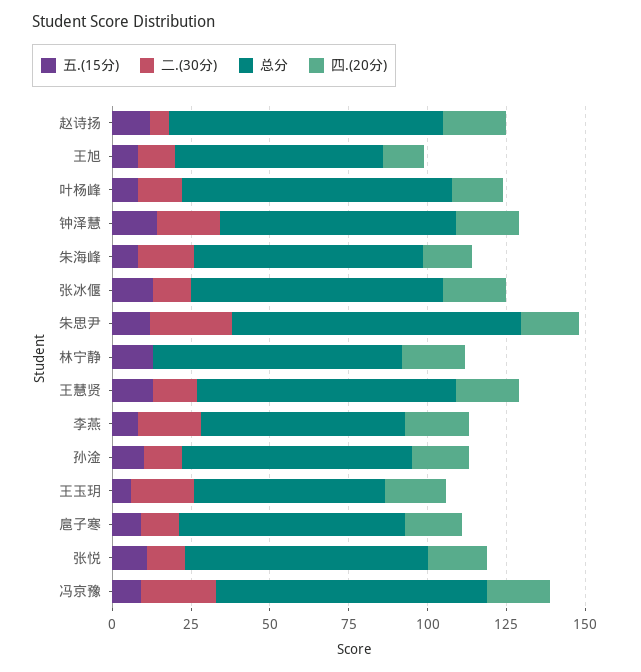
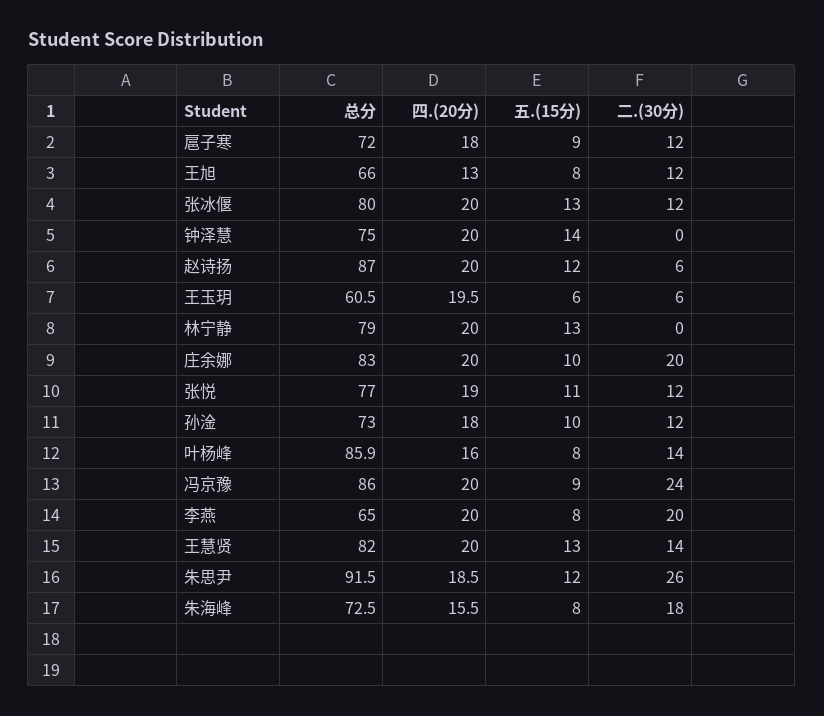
  {
    "五.(15分)": {
      "赵诗扬": 12,
      "王旭": 8,
      "叶杨峰": 8,
      "钟泽慧": 14,
      "朱海峰": 8,
      "张冰偃": 13,
      "朱思尹": 12,
      "林宁静": 13,
      "王慧贤": 13,
      "李燕": 8,
      "孙淦": 10,
      "王玉玥": 6,
      "扈子寒": 9,
      "张悦": 11,
-     "冯京豫": 9
+     "冯京豫": 9,
+     "庄余娜": 10
    },
    "二.(30分)": {
      "赵诗扬": 6,
      "王旭": 12,
      "叶杨峰": 14,
-     "钟泽慧": 20,
+     "钟泽慧": 0,
      "朱海峰": 18,
      "张冰偃": 12,
      "朱思尹": 26,
      "林宁静": 0,
      "王慧贤": 14,
      "李燕": 20,
      "孙淦": 12,
-     "王玉玥": 20,
+     "王玉玥": 6,
      "扈子寒": 12,
      "张悦": 12,
-     "冯京豫": 24
+     "冯京豫": 24,
+     "庄余娜": 20
    },
    "总分": {
      "赵诗扬": 87,
      "王旭": 66,
      "叶杨峰": 85.9,
      "钟泽慧": 75,
      "朱海峰": 72.5,
      "张冰偃": 80,
      "朱思尹": 91.5,
      "林宁静": 79,
      "王慧贤": 82,
      "李燕": 65,
      "孙淦": 73,
      "王玉玥": 60.5,
      "扈子寒": 72,
      "张悦": 77,
-     "冯京豫": 86
+     "冯京豫": 86,
+     "庄余娜": 83
    },
    "四.(20分)": {
      "赵诗扬": 20,
      "王旭": 13,
      "叶杨峰": 16,
      "钟泽慧": 20,
      "朱海峰": 15.5,
      "张冰偃": 20,
      "朱思尹": 18.5,
      "林宁静": 20,
      "王慧贤": 20,
      "李燕": 20,
      "孙淦": 18,
      "王玉玥": 19.5,
      "扈子寒": 18,
      "张悦": 19,
-     "冯京豫": 20
+     "冯京豫": 20,
+     "庄余娜": 20
    }
  }

